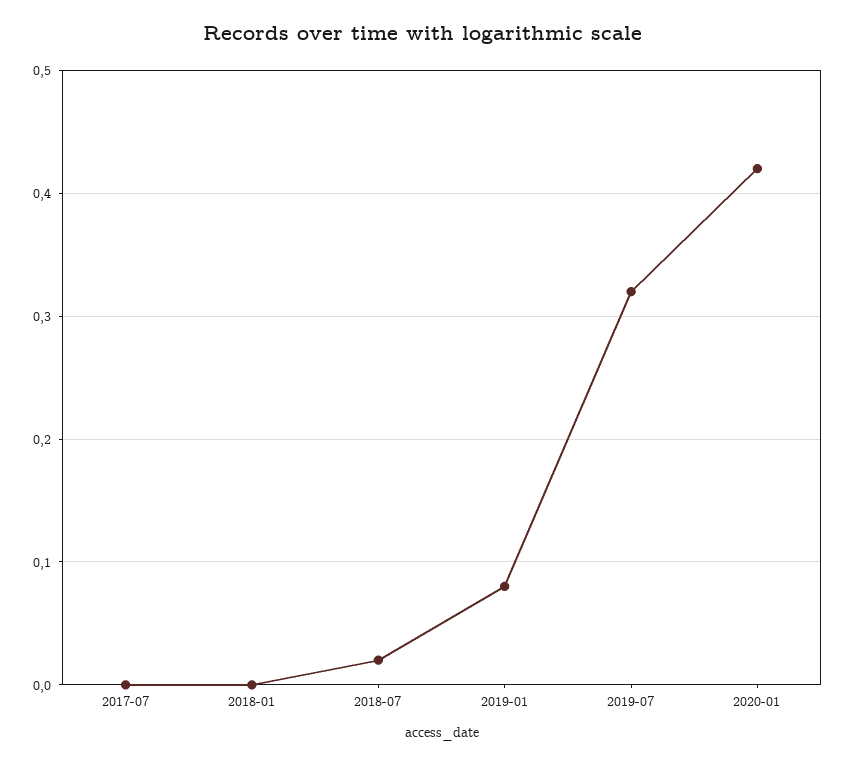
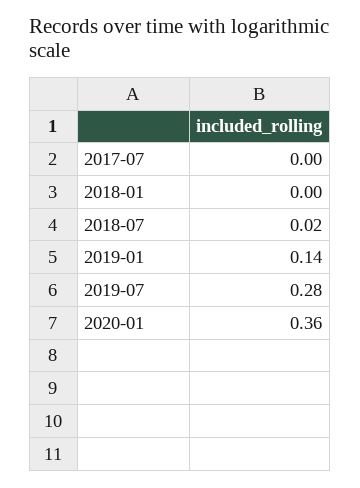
  {
    "2017-07": 0,
    "2018-01": 0,
    "2018-07": 0.02,
-   "2019-01": 0.08,
+   "2019-01": 0.14,
-   "2019-07": 0.32,
+   "2019-07": 0.28,
-   "2020-01": 0.42
+   "2020-01": 0.36
  }

